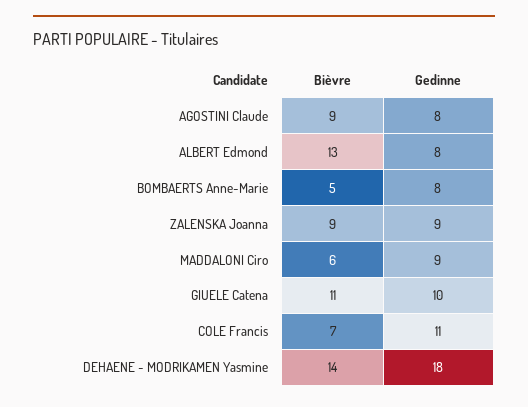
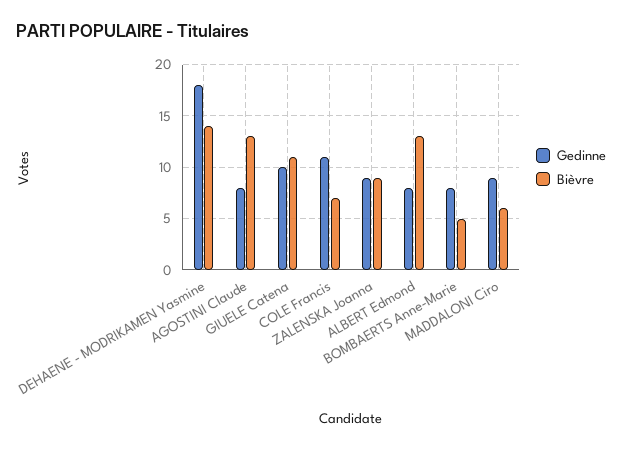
  {
    "Bièvre": {
-     "AGOSTINI Claude": 9,
+     "AGOSTINI Claude": 13,
      "ALBERT Edmond": 13,
      "BOMBAERTS Anne-Marie": 5,
      "ZALENSKA Joanna": 9,
      "MADDALONI Ciro": 6,
      "GIUELE Catena": 11,
      "COLE Francis": 7,
      "DEHAENE - MODRIKAMEN Yasmine": 14
    },
    "Gedinne": {
      "AGOSTINI Claude": 8,
      "ALBERT Edmond": 8,
      "BOMBAERTS Anne-Marie": 8,
      "ZALENSKA Joanna": 9,
      "MADDALONI Ciro": 9,
      "GIUELE Catena": 10,
      "COLE Francis": 11,
      "DEHAENE - MODRIKAMEN Yasmine": 18
    }
  }

